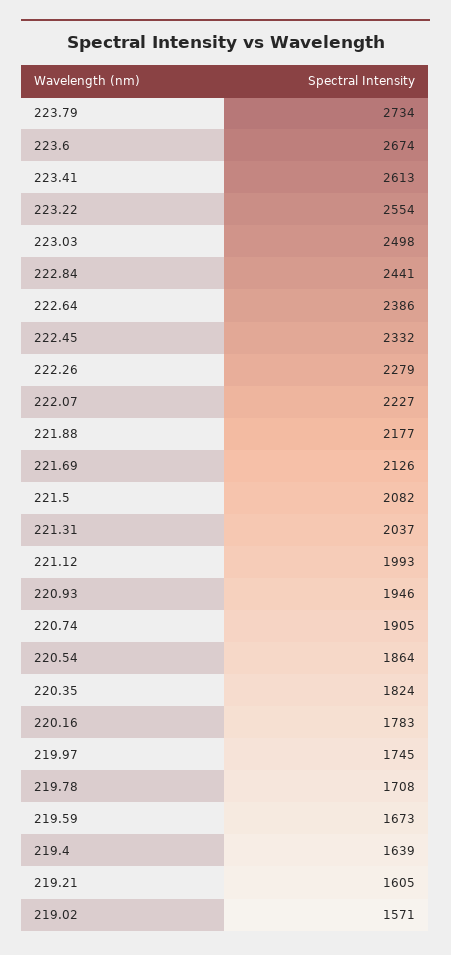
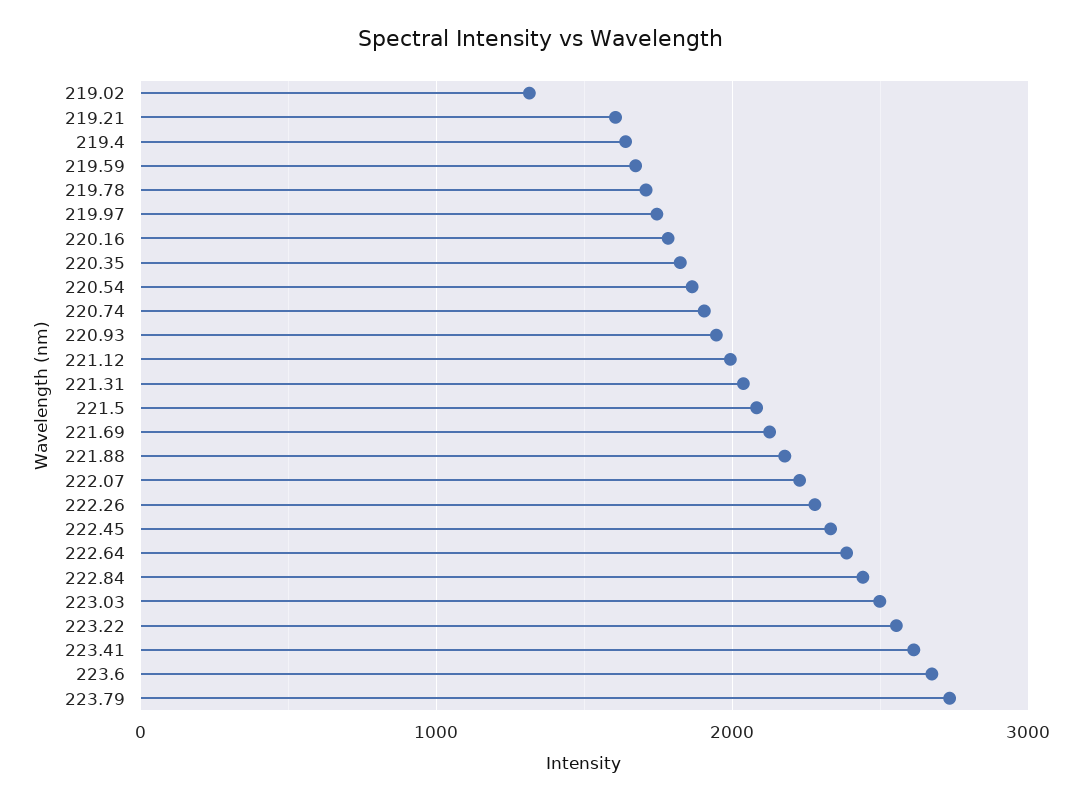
  {
    "223.79": 2734,
    "223.6": 2674,
    "223.41": 2613,
    "223.22": 2554,
    "223.03": 2498,
    "222.84": 2441,
    "222.64": 2386,
    "222.45": 2332,
    "222.26": 2279,
    "222.07": 2227,
    "221.88": 2177,
    "221.69": 2126,
    "221.5": 2082,
    "221.31": 2037,
    "221.12": 1993,
    "220.93": 1946,
    "220.74": 1905,
    "220.54": 1864,
    "220.35": 1824,
    "220.16": 1783,
    "219.97": 1745,
    "219.78": 1708,
    "219.59": 1673,
    "219.4": 1639,
    "219.21": 1605,
-   "219.02": 1571
+   "219.02": 1300
  }

